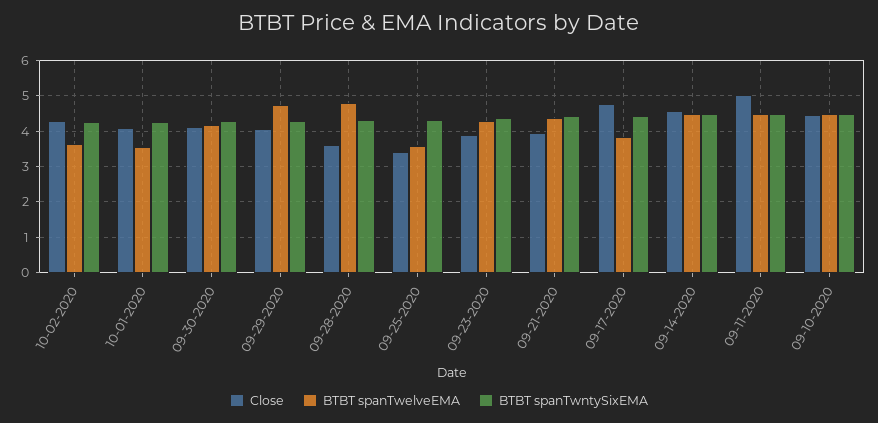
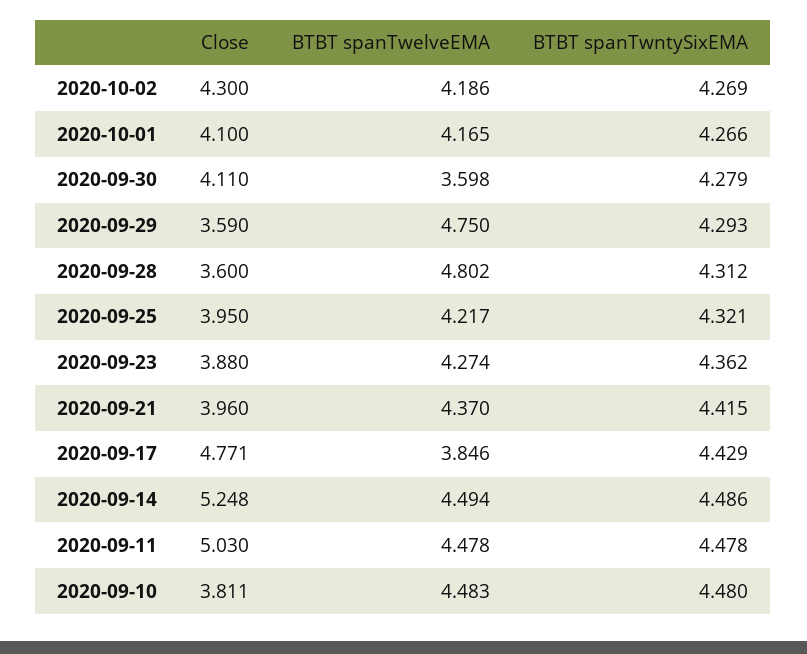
  {
    "Close": {
      "10-02-2020": 4.3,
      "10-01-2020": 4.1,
      "09-30-2020": 4.11,
-     "09-29-2020": 4,
+     "09-29-2020": 3.59,
      "09-28-2020": 3.6,
-     "09-25-2020": 3.4,
+     "09-25-2020": 3.95,
      "09-23-2020": 3.88,
      "09-21-2020": 3.96,
      "09-17-2020": 4.771,
-     "09-14-2020": 4.6,
+     "09-14-2020": 5.248,
      "09-11-2020": 5.03,
-     "09-10-2020": 4.4
+     "09-10-2020": 3.811
    },
    "BTBT spanTwelveEMA": {
-     "10-02-2020": 3.6,
+     "10-02-2020": 4.186,
-     "10-01-2020": 3.6,
+     "10-01-2020": 4.165,
-     "09-30-2020": 4.2,
+     "09-30-2020": 3.598,
      "09-29-2020": 4.75,
      "09-28-2020": 4.802,
-     "09-25-2020": 3.6,
+     "09-25-2020": 4.217,
      "09-23-2020": 4.274,
      "09-21-2020": 4.37,
      "09-17-2020": 3.846,
      "09-14-2020": 4.494,
      "09-11-2020": 4.478,
      "09-10-2020": 4.483
    },
    "BTBT spanTwntySixEMA": {
      "10-02-2020": 4.269,
      "10-01-2020": 4.266,
      "09-30-2020": 4.279,
      "09-29-2020": 4.293,
      "09-28-2020": 4.312,
      "09-25-2020": 4.321,
      "09-23-2020": 4.362,
      "09-21-2020": 4.415,
      "09-17-2020": 4.429,
      "09-14-2020": 4.486,
      "09-11-2020": 4.478,
      "09-10-2020": 4.48
    }
  }

